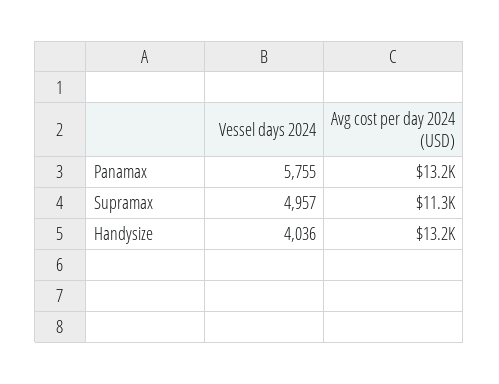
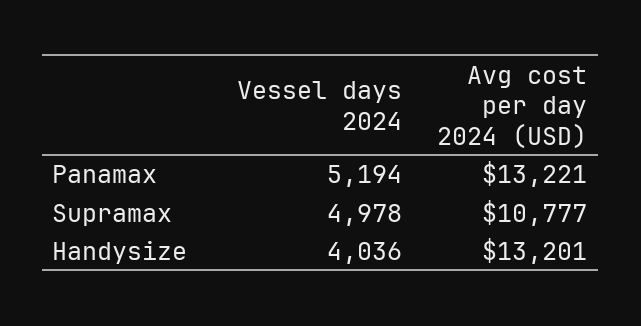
  {
    "Vessel days 2024": {
-     "Panamax": 5755,
+     "Panamax": 5194,
-     "Supramax": 4957,
+     "Supramax": 4978,
      "Handysize": 4036
    },
    "Avg cost per day 2024 (USD)": {
      "Panamax": 13221,
-     "Supramax": 11300,
+     "Supramax": 10777,
      "Handysize": 13201
    }
  }

